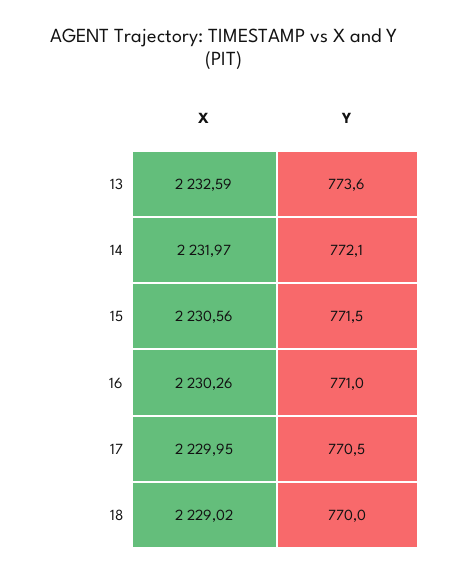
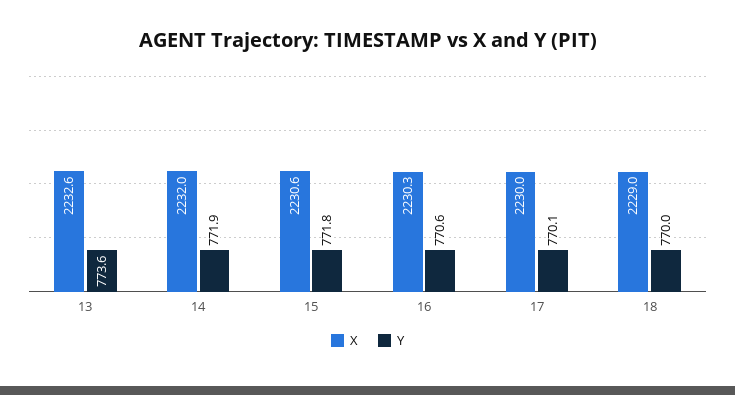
  {
    "X": {
      "13": 2232.59,
      "14": 2231.97,
      "15": 2230.56,
      "16": 2230.26,
      "17": 2229.95,
      "18": 2229.02
    },
    "Y": {
      "13": 773.6,
-     "14": 772.1,
+     "14": 771.9,
-     "15": 771.5,
+     "15": 771.8,
-     "16": 771,
+     "16": 770.6,
-     "17": 770.5,
+     "17": 770.1,
      "18": 770
    }
  }

